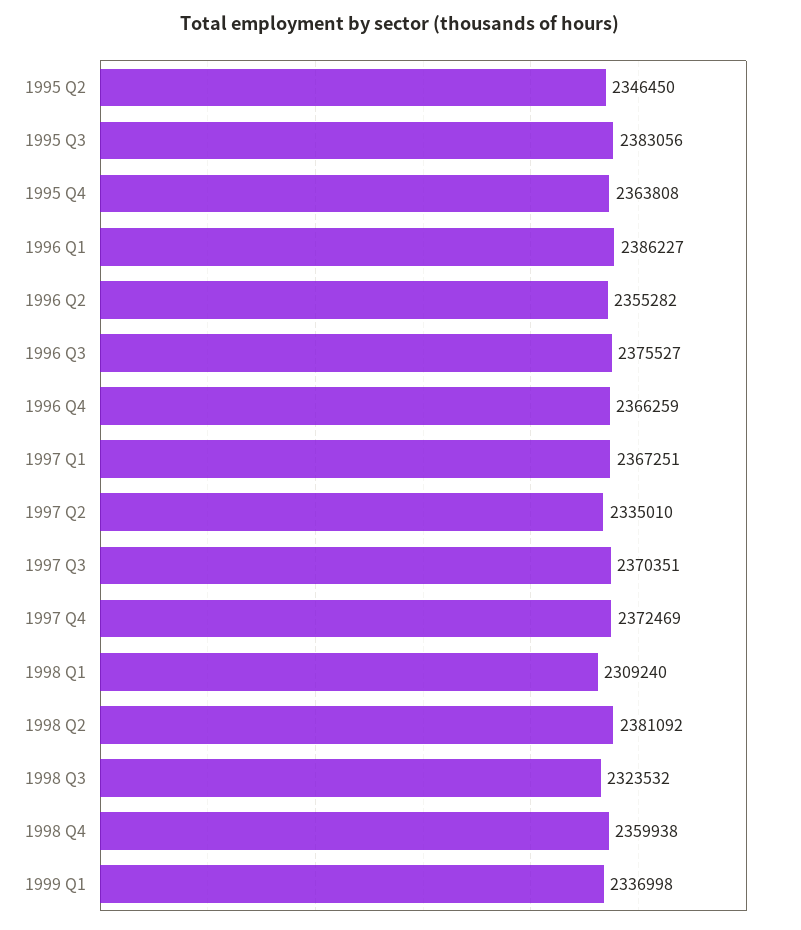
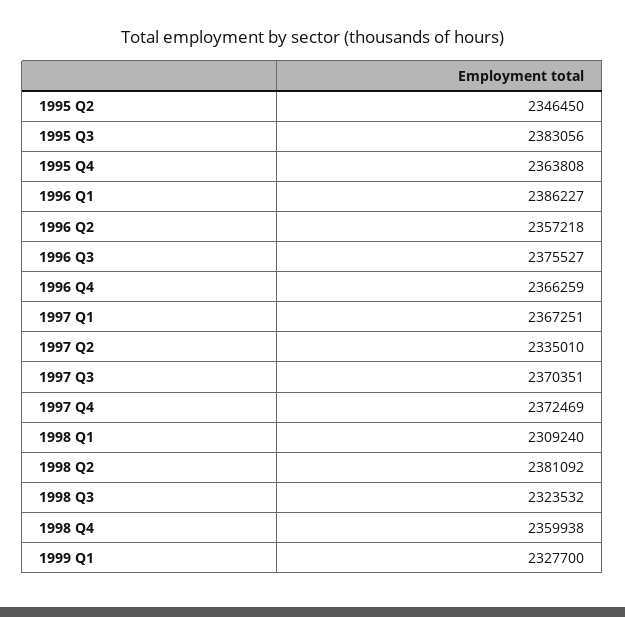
  {
    "1995 Q2": 2346450,
    "1995 Q3": 2383056,
    "1995 Q4": 2363808,
    "1996 Q1": 2386227,
-   "1996 Q2": 2355282,
+   "1996 Q2": 2357218,
    "1996 Q3": 2375527,
    "1996 Q4": 2366259,
    "1997 Q1": 2367251,
    "1997 Q2": 2335010,
    "1997 Q3": 2370351,
    "1997 Q4": 2372469,
    "1998 Q1": 2309240,
    "1998 Q2": 2381092,
    "1998 Q3": 2323532,
    "1998 Q4": 2359938,
-   "1999 Q1": 2336998
+   "1999 Q1": 2327700
  }

